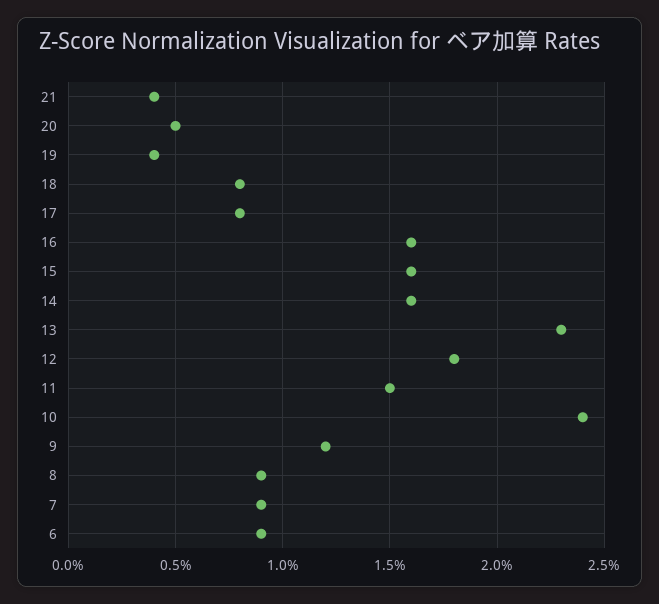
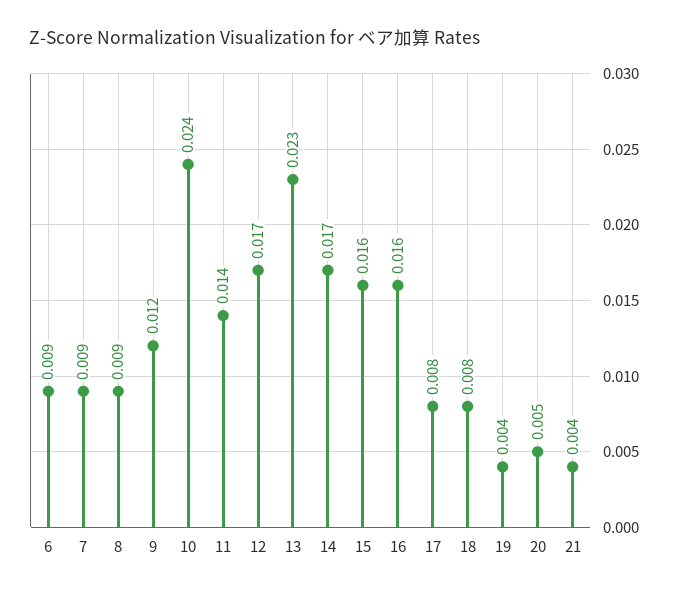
  {
    "21": 0.004,
    "20": 0.005,
    "19": 0.004,
    "18": 0.008,
    "17": 0.008,
    "16": 0.016,
    "15": 0.016,
-   "14": 0.016,
+   "14": 0.017,
    "13": 0.023,
-   "12": 0.018,
+   "12": 0.017,
-   "11": 0.015,
+   "11": 0.014,
    "10": 0.024,
    "9": 0.012,
    "8": 0.009,
    "7": 0.009,
    "6": 0.009
  }

